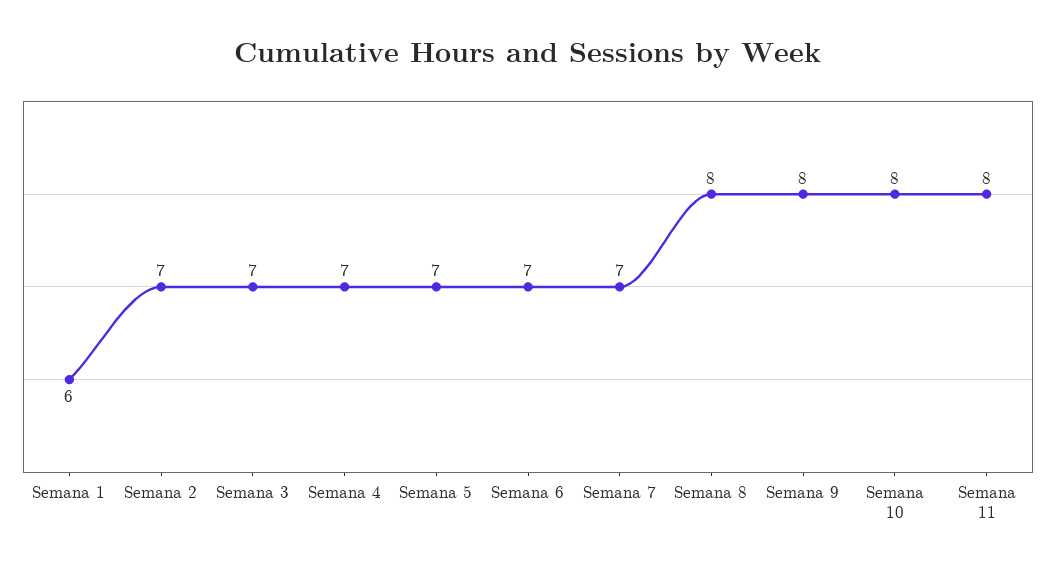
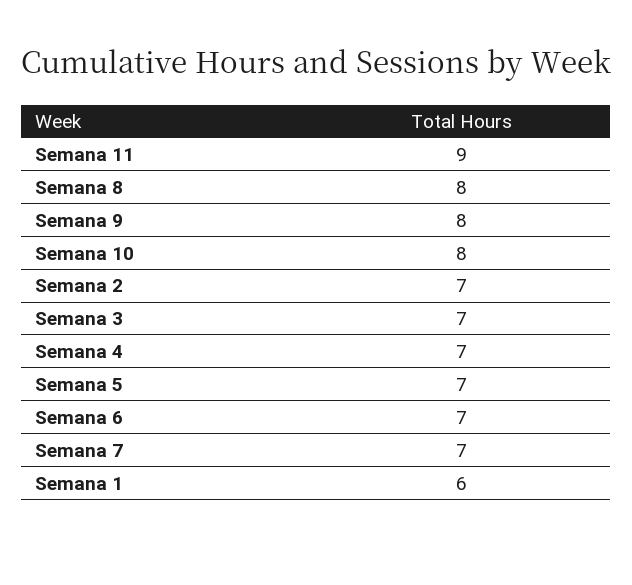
  {
    "Semana 1": 6,
    "Semana 2": 7,
    "Semana 3": 7,
    "Semana 4": 7,
    "Semana 5": 7,
    "Semana 6": 7,
    "Semana 7": 7,
    "Semana 8": 8,
    "Semana 9": 8,
    "Semana 10": 8,
-   "Semana 11": 8
+   "Semana 11": 9
  }

